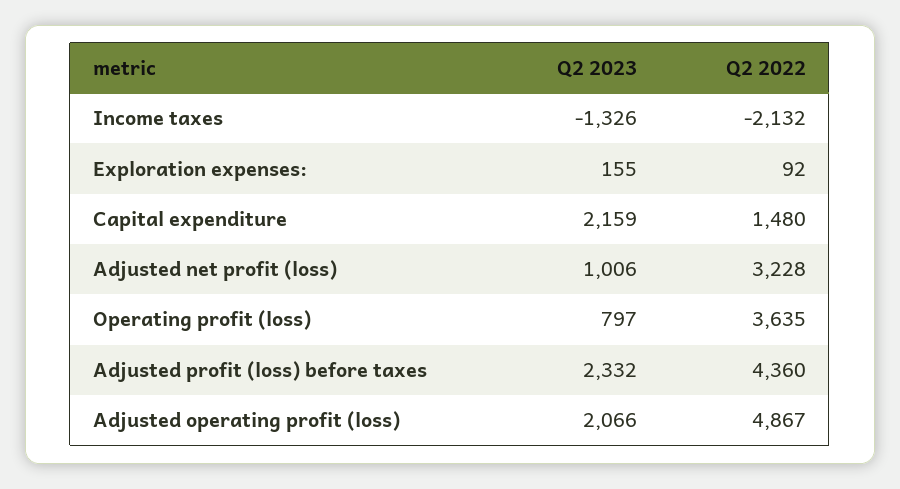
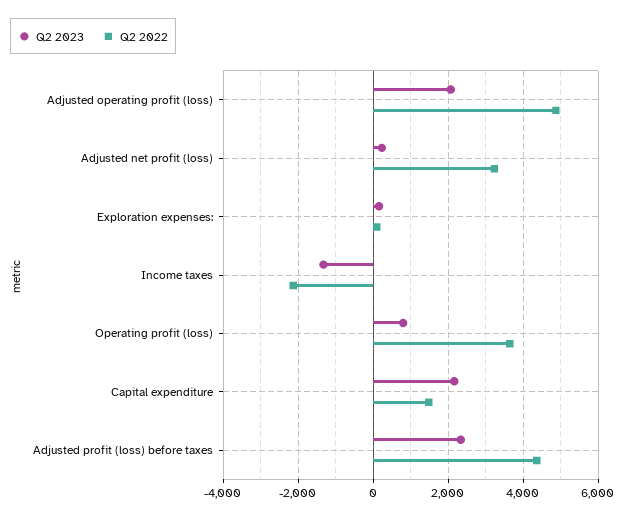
  {
    "Q2 2023": {
      "Income taxes": -1326,
      "Exploration expenses:": 155,
      "Capital expenditure": 2159,
-     "Adjusted net profit (loss)": 1006,
+     "Adjusted net profit (loss)": 200,
      "Operating profit (loss)": 797,
      "Adjusted profit (loss) before taxes": 2332,
      "Adjusted operating profit (loss)": 2066
    },
    "Q2 2022": {
      "Income taxes": -2132,
      "Exploration expenses:": 92,
      "Capital expenditure": 1480,
      "Adjusted net profit (loss)": 3228,
      "Operating profit (loss)": 3635,
      "Adjusted profit (loss) before taxes": 4360,
      "Adjusted operating profit (loss)": 4867
    }
  }

